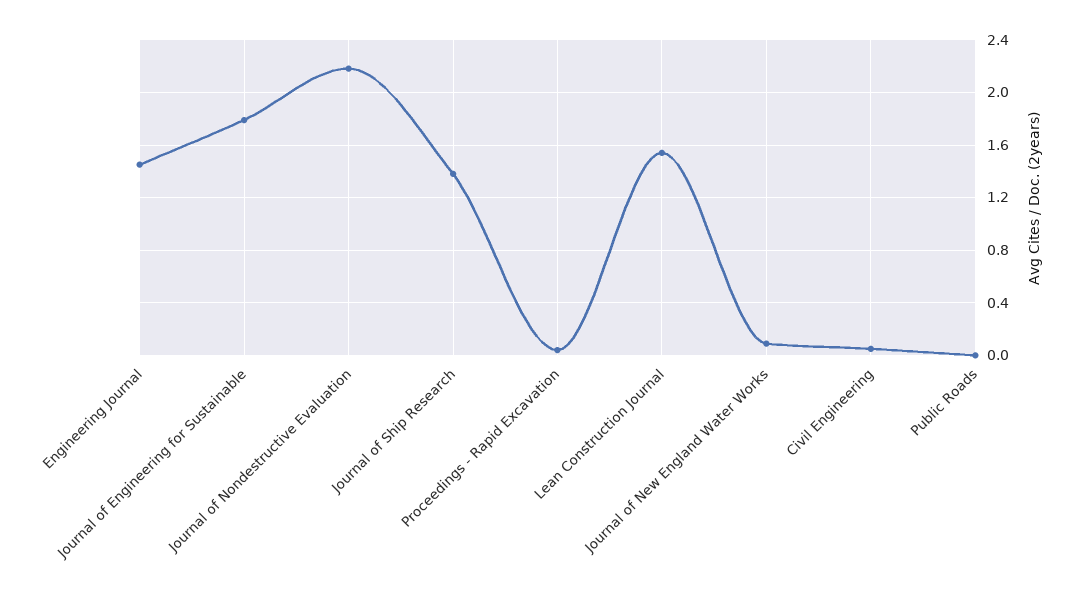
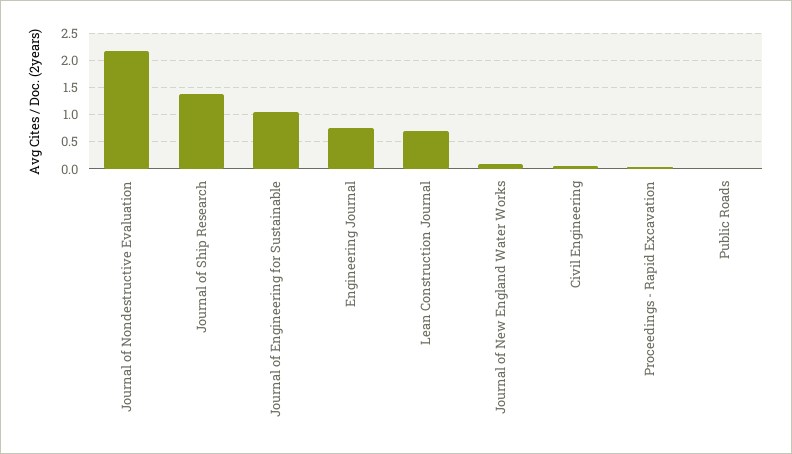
  {
-   "Engineering Journal": 1.45,
+   "Engineering Journal": 0.75,
-   "Journal of Engineering for Sustainable": 1.8,
+   "Journal of Engineering for Sustainable": 1,
    "Journal of Nondestructive Evaluation": 2.2,
    "Journal of Ship Research": 1.4,
    "Proceedings - Rapid Excavation": 0.05,
-   "Lean Construction Journal": 1.55,
+   "Lean Construction Journal": 0.75,
    "Journal of New England Water Works": 0.1,
    "Civil Engineering": 0.05,
    "Public Roads": 0
  }

